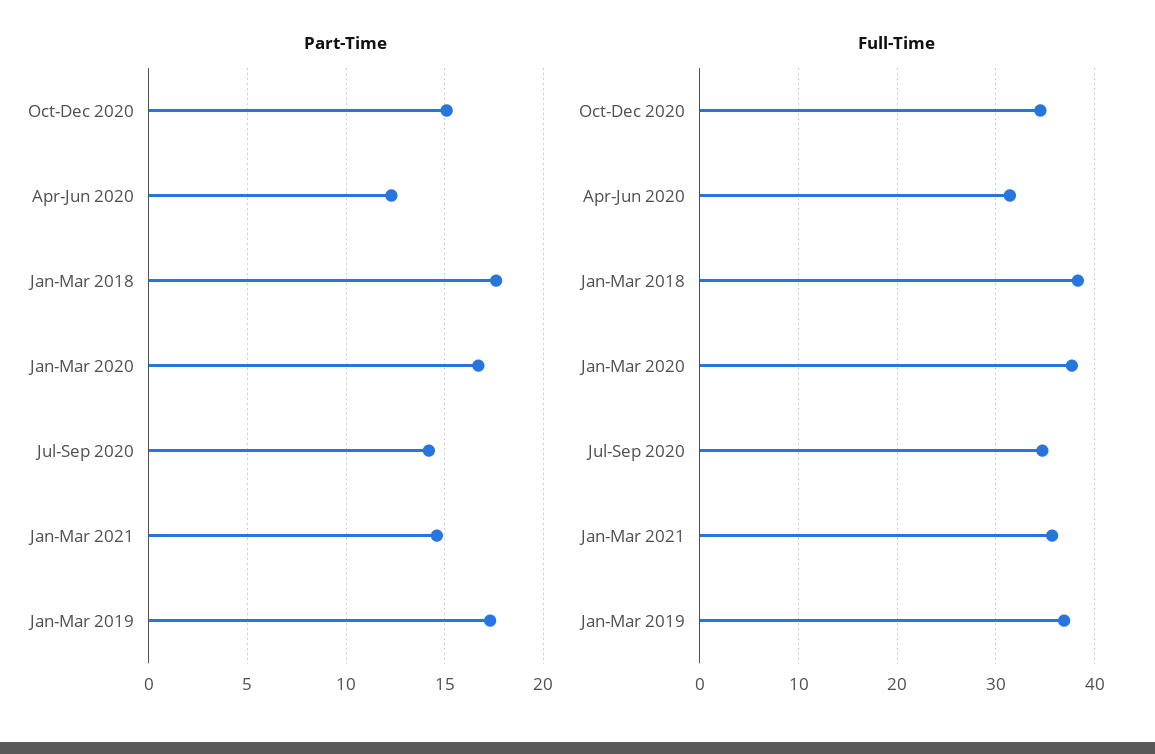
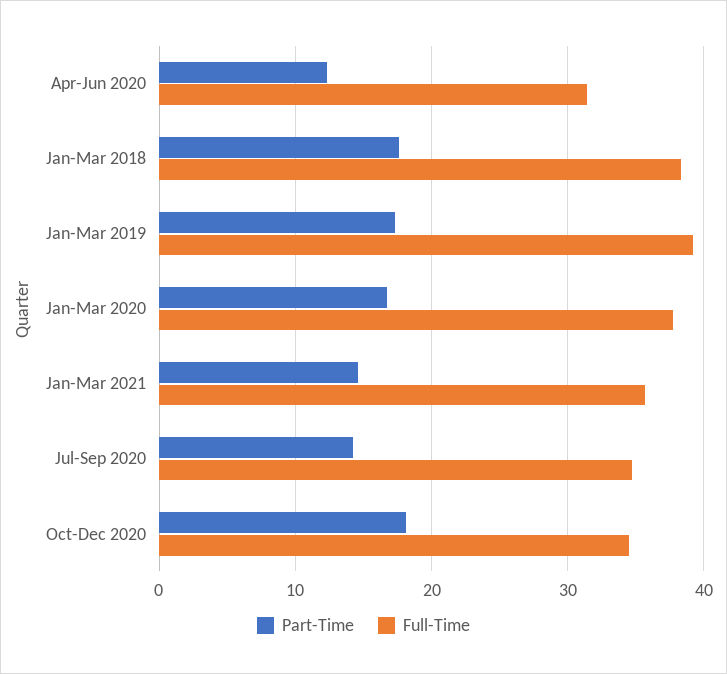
  {
    "Part-Time": {
-     "Oct-Dec 2020": 15,
+     "Oct-Dec 2020": 18,
      "Apr-Jun 2020": 12.5,
      "Jan-Mar 2018": 17.5,
      "Jan-Mar 2020": 16.5,
      "Jul-Sep 2020": 14,
      "Jan-Mar 2021": 14.5,
      "Jan-Mar 2019": 17.5
    },
    "Full-Time": {
      "Oct-Dec 2020": 35,
      "Apr-Jun 2020": 31,
      "Jan-Mar 2018": 38,
      "Jan-Mar 2020": 38,
      "Jul-Sep 2020": 35,
      "Jan-Mar 2021": 36,
-     "Jan-Mar 2019": 37
+     "Jan-Mar 2019": 39
    }
  }

